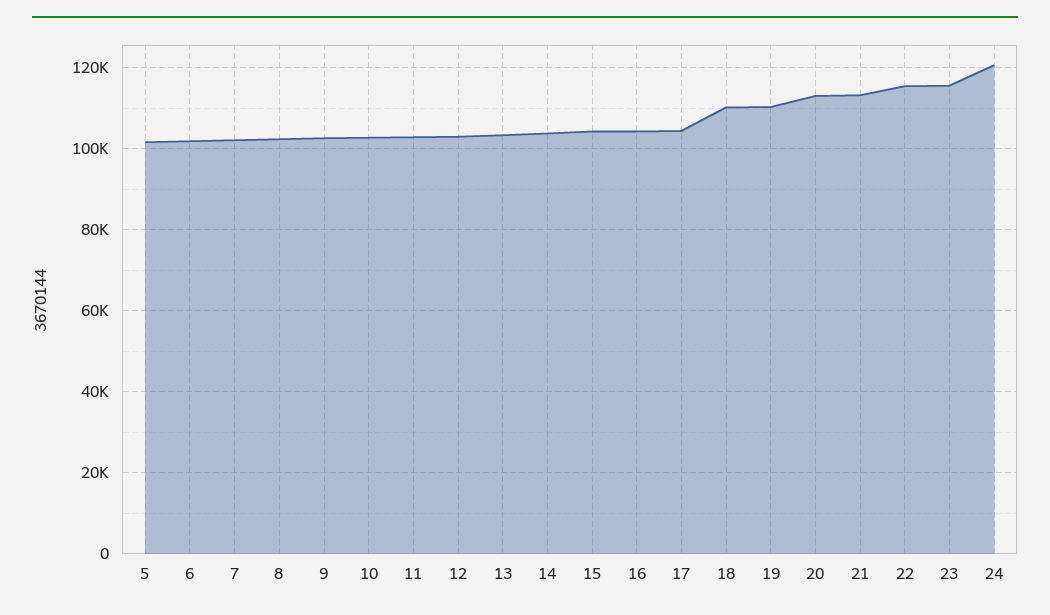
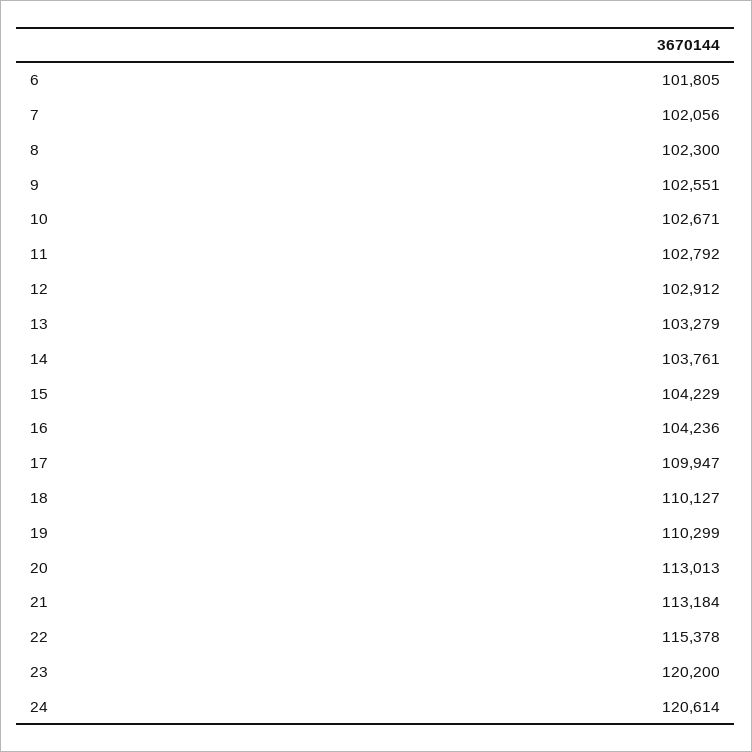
  {
-   "5": 102000,
    "6": 101805,
    "7": 102056,
    "8": 102300,
    "9": 102551,
    "10": 102671,
    "11": 102792,
    "12": 102912,
    "13": 103279,
    "14": 103761,
    "15": 104229,
    "16": 104236,
-   "17": 104000,
+   "17": 109947,
    "18": 110127,
    "19": 110299,
    "20": 113013,
    "21": 113184,
    "22": 115378,
-   "23": 116000,
+   "23": 120200,
    "24": 120614
  }

